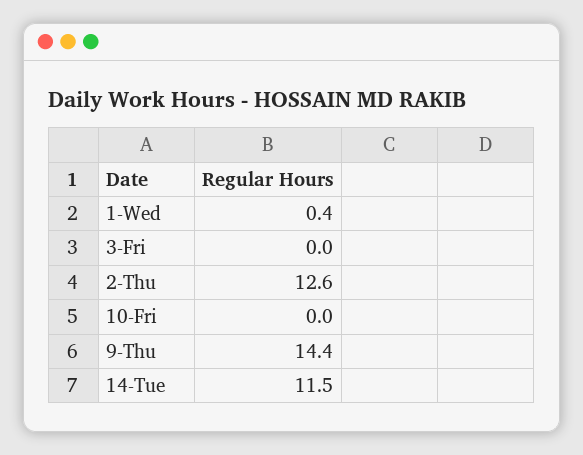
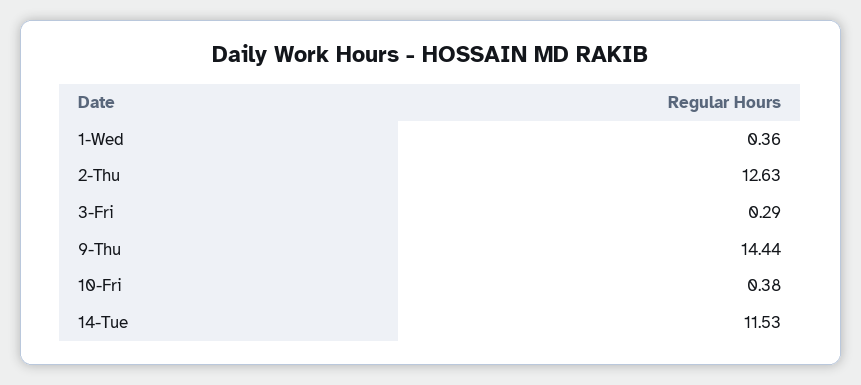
  {
    "1-Wed": 0.36,
-   "3-Fri": 0,
+   "3-Fri": 0.29,
    "2-Thu": 12.63,
-   "10-Fri": 0,
+   "10-Fri": 0.38,
    "9-Thu": 14.44,
    "14-Tue": 11.53
  }

